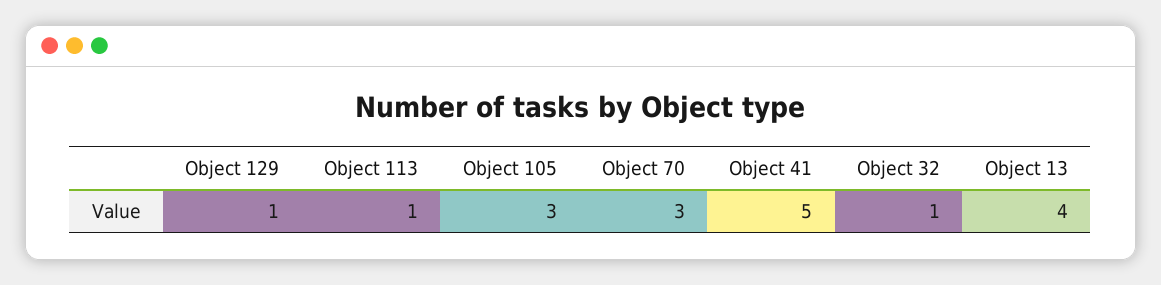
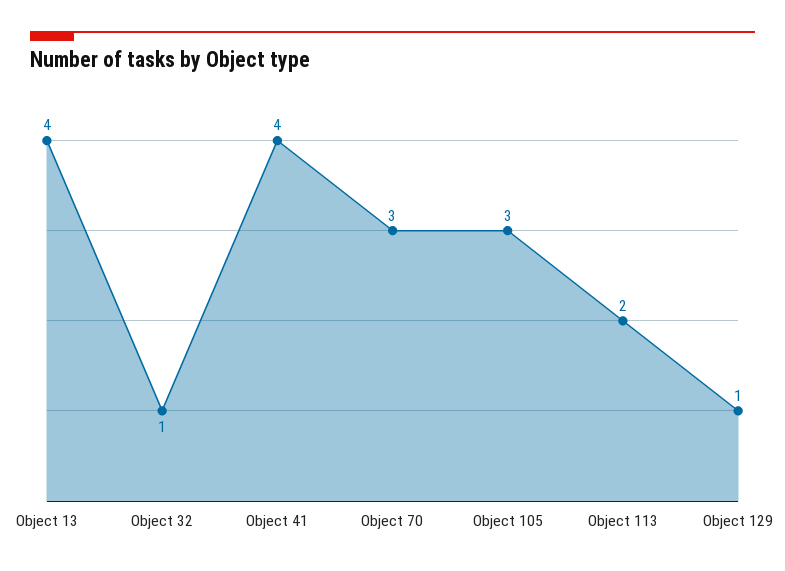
  {
    "Object 129": 1,
-   "Object 113": 1,
+   "Object 113": 2,
    "Object 105": 3,
    "Object 70": 3,
-   "Object 41": 5,
+   "Object 41": 4,
    "Object 32": 1,
    "Object 13": 4
  }

